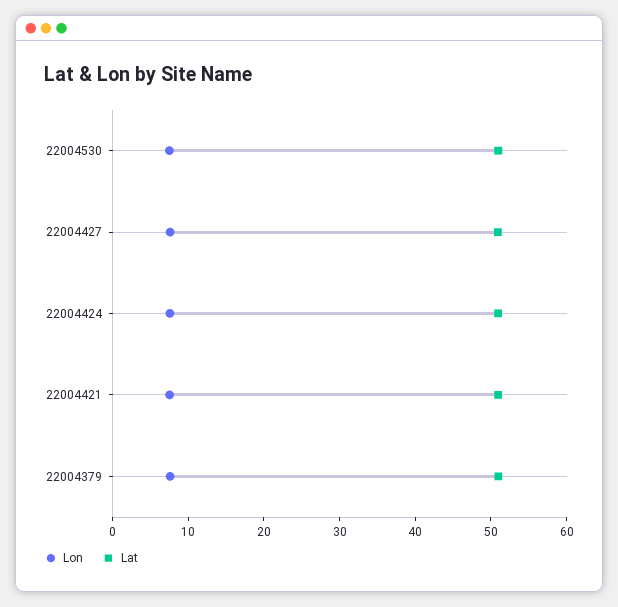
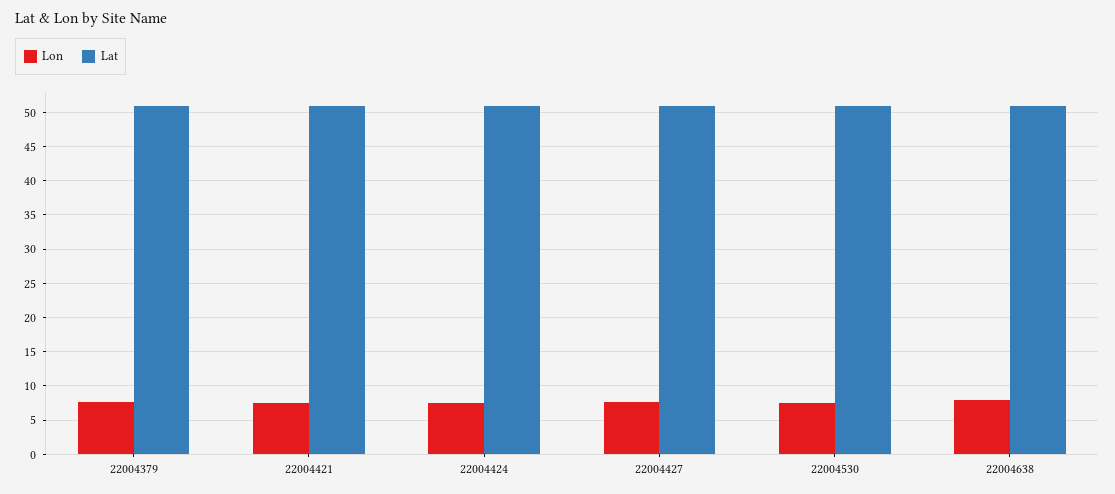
  {
    "Lon": {
      "22004530": 7,
      "22004427": 8,
      "22004424": 8,
      "22004421": 8,
-     "22004379": 8
+     "22004379": 8,
+     "22004638": 8
    },
    "Lat": {
      "22004530": 51,
      "22004427": 51,
      "22004424": 51,
      "22004421": 51,
-     "22004379": 51
+     "22004379": 51,
+     "22004638": 51
    }
  }

